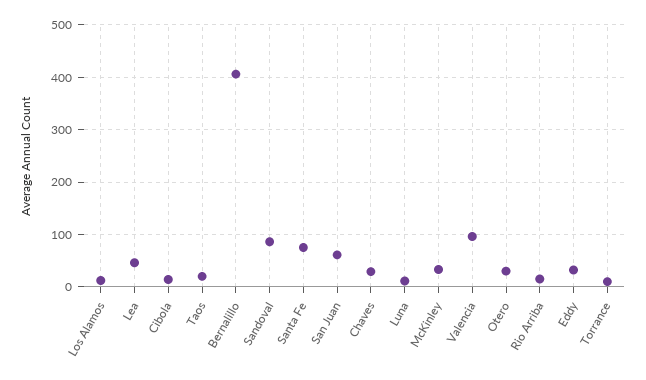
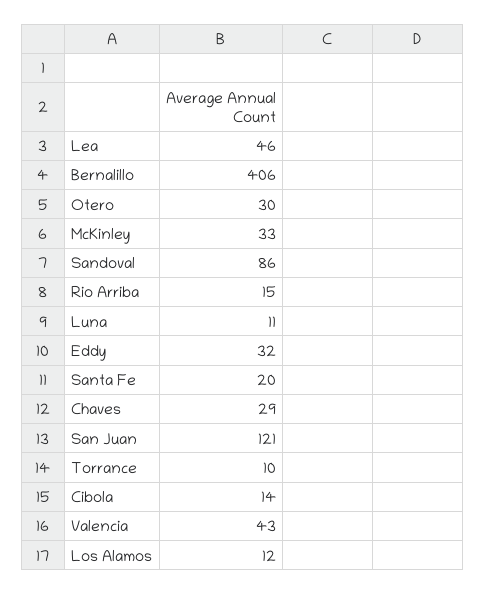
  {
    "Los Alamos": 12,
    "Lea": 46,
    "Cibola": 14,
-   "Taos": 20,
    "Bernalillo": 406,
    "Sandoval": 86,
-   "Santa Fe": 80,
+   "Santa Fe": 20,
-   "San Juan": 60,
+   "San Juan": 121,
    "Chaves": 29,
    "Luna": 11,
    "McKinley": 33,
-   "Valencia": 100,
+   "Valencia": 43,
    "Otero": 30,
    "Rio Arriba": 15,
    "Eddy": 32,
    "Torrance": 10
  }

